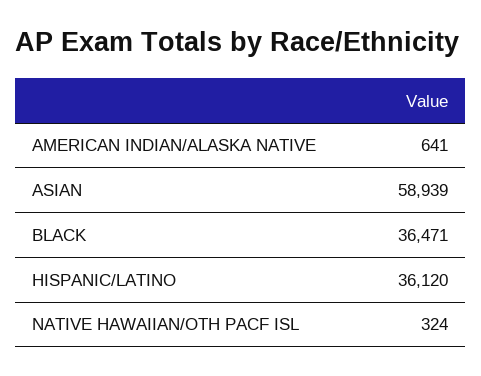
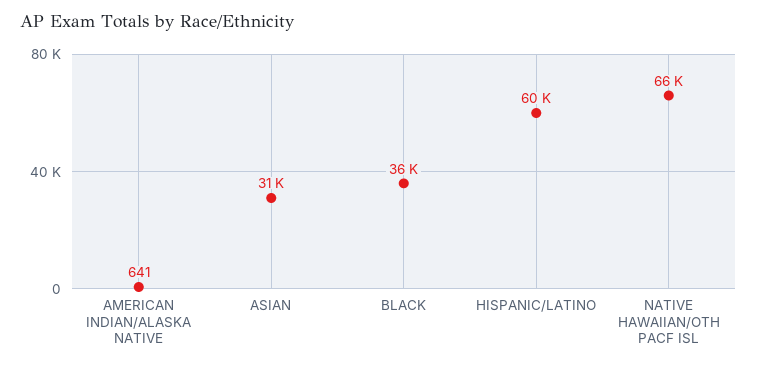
  {
    "AMERICAN INDIAN/ALASKA NATIVE": 641,
-   "ASIAN": 58939,
+   "ASIAN": 31000,
    "BLACK": 36471,
-   "HISPANIC/LATINO": 36120,
+   "HISPANIC/LATINO": 60000,
-   "NATIVE HAWAIIAN/OTH PACF ISL": 324
+   "NATIVE HAWAIIAN/OTH PACF ISL": 66000
  }

